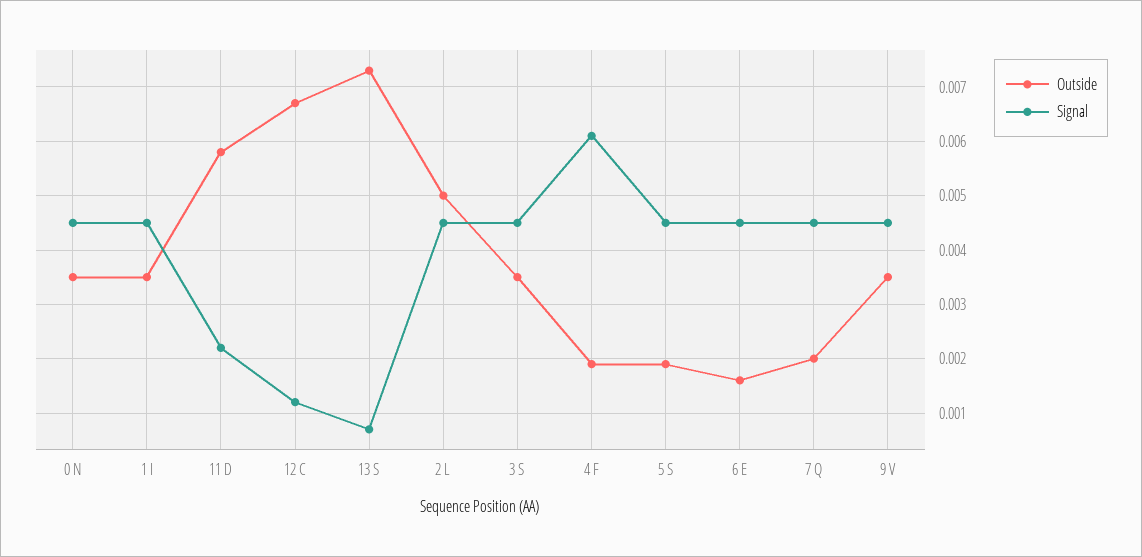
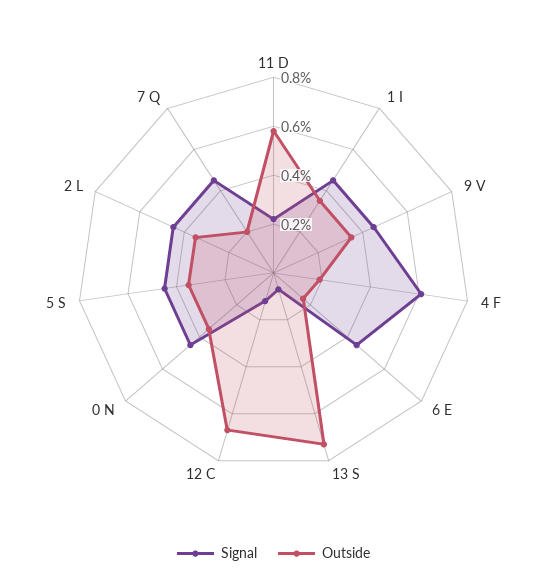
  {
    "Outside": {
      "0 N": 0.0035,
      "1 I": 0.0035,
      "11 D": 0.006,
      "12 C": 0.0065,
      "13 S": 0.0075,
-     "2 L": 0.005,
+     "2 L": 0.0035,
-     "3 S": 0.0035,
      "4 F": 0.002,
-     "5 S": 0.002,
+     "5 S": 0.0035,
      "6 E": 0.0015,
      "7 Q": 0.002,
      "9 V": 0.0035
    },
    "Signal": {
      "0 N": 0.0045,
      "1 I": 0.0045,
      "11 D": 0.002,
      "12 C": 0.001,
      "13 S": 0.0005,
      "2 L": 0.0045,
-     "3 S": 0.0045,
      "4 F": 0.006,
      "5 S": 0.0045,
      "6 E": 0.0045,
      "7 Q": 0.0045,
      "9 V": 0.0045
    }
  }

